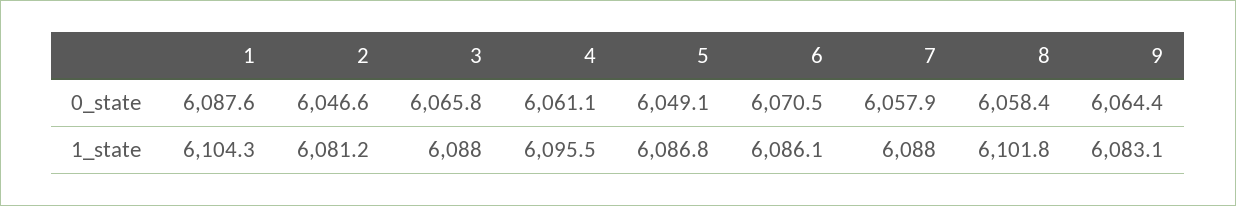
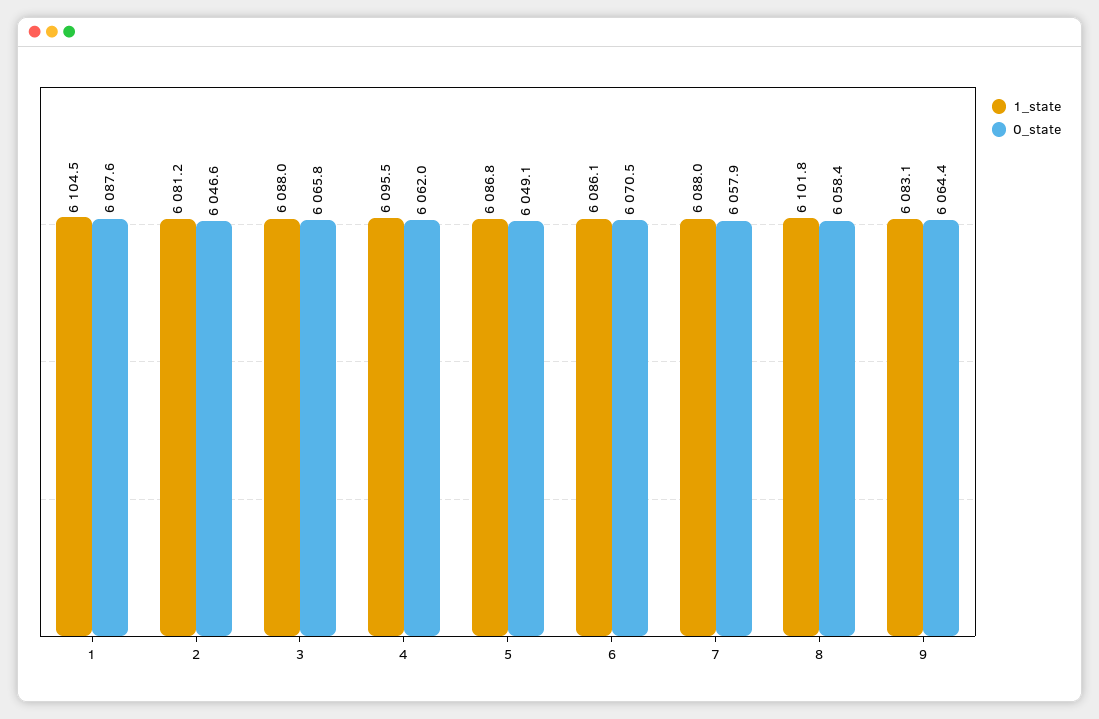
  {
    "0_state": {
      "1": 6087.6,
      "2": 6046.6,
      "3": 6065.8,
-     "4": 6061.1,
+     "4": 6062,
      "5": 6049.1,
      "6": 6070.5,
      "7": 6057.9,
      "8": 6058.4,
      "9": 6064.4
    },
    "1_state": {
-     "1": 6104.3,
+     "1": 6104.5,
      "2": 6081.2,
      "3": 6088,
      "4": 6095.5,
      "5": 6086.8,
      "6": 6086.1,
      "7": 6088,
      "8": 6101.8,
      "9": 6083.1
    }
  }

